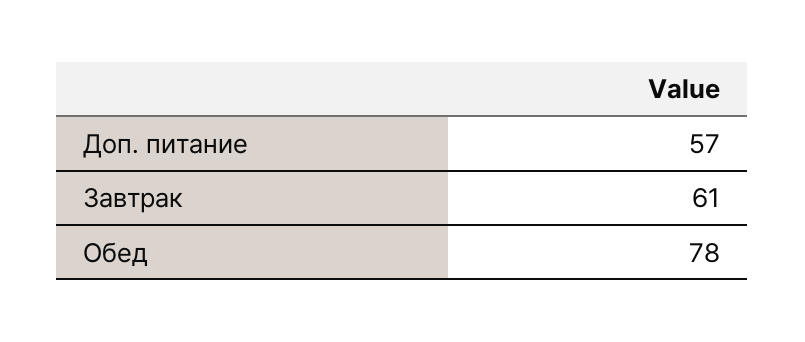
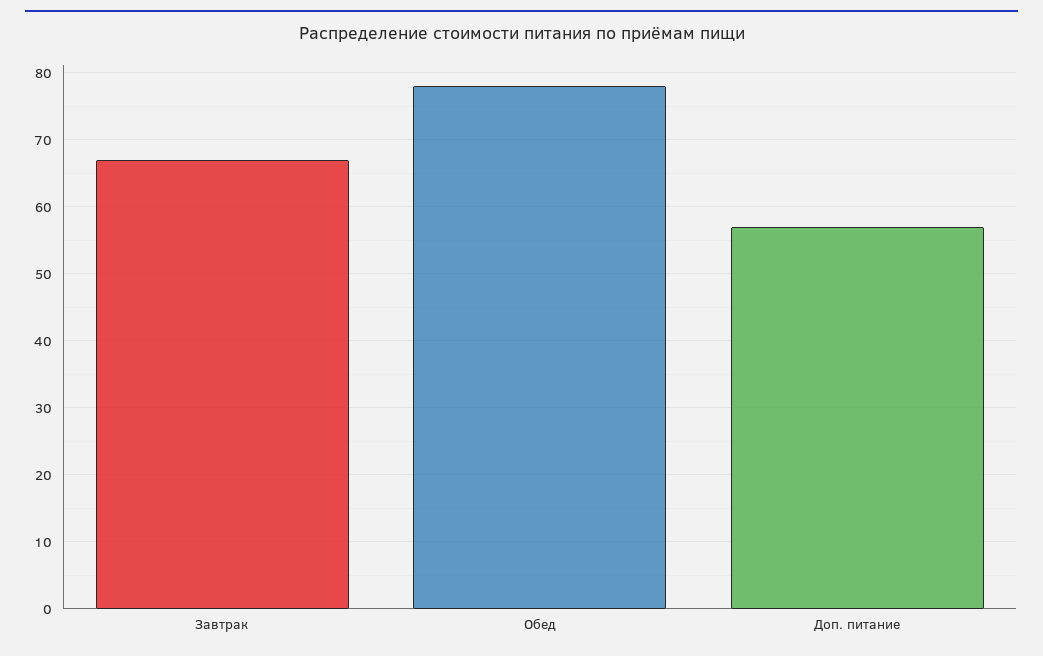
  {
    "Доп. питание": 57,
-   "Завтрак": 61,
+   "Завтрак": 67,
    "Обед": 78
  }

